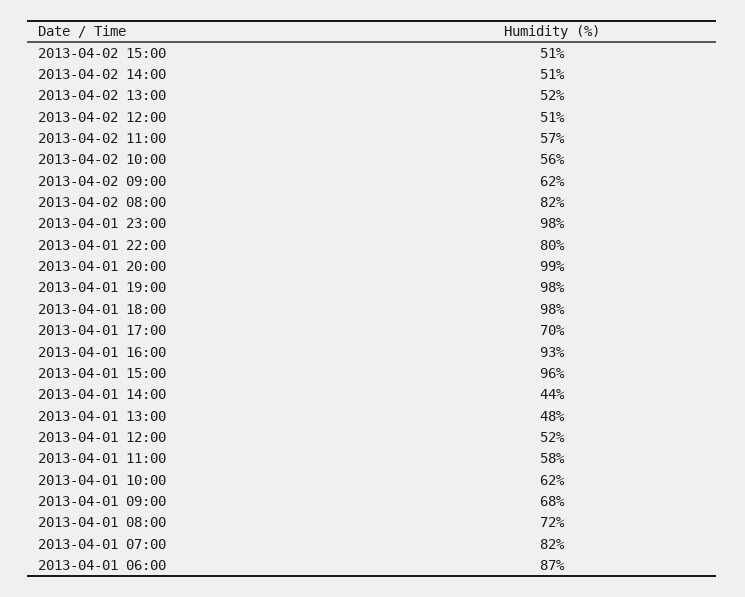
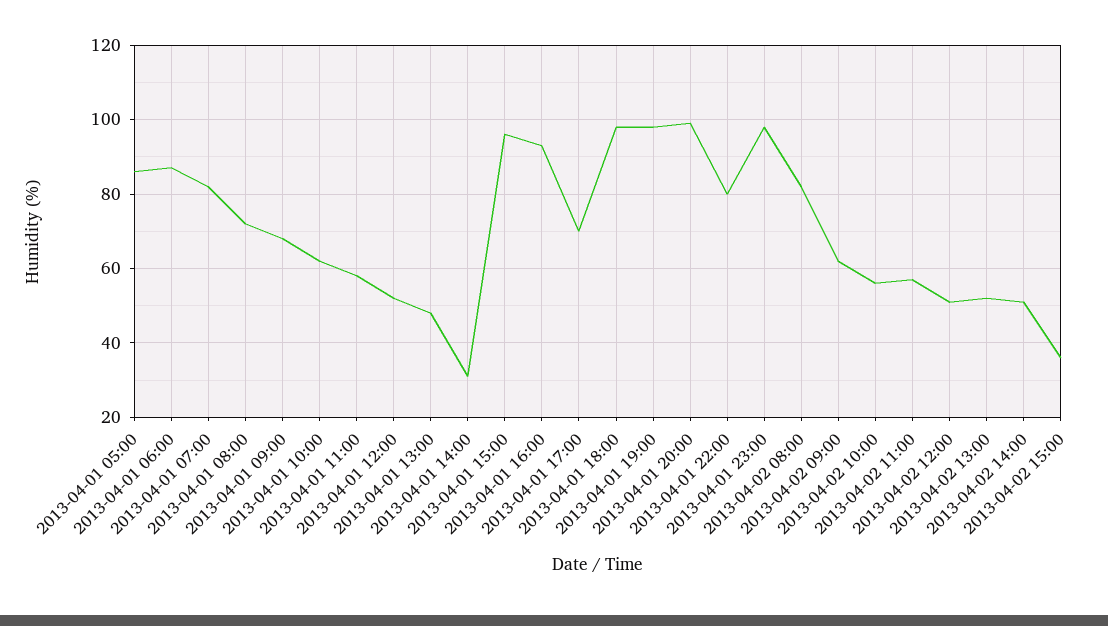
  {
-   "2013-04-02 15:00": 51,
+   "2013-04-02 15:00": 35,
    "2013-04-02 14:00": 51,
    "2013-04-02 13:00": 52,
    "2013-04-02 12:00": 51,
    "2013-04-02 11:00": 57,
    "2013-04-02 10:00": 56,
    "2013-04-02 09:00": 62,
    "2013-04-02 08:00": 82,
    "2013-04-01 23:00": 98,
    "2013-04-01 22:00": 80,
    "2013-04-01 20:00": 99,
    "2013-04-01 19:00": 98,
    "2013-04-01 18:00": 98,
    "2013-04-01 17:00": 70,
    "2013-04-01 16:00": 93,
    "2013-04-01 15:00": 96,
-   "2013-04-01 14:00": 44,
+   "2013-04-01 14:00": 30,
    "2013-04-01 13:00": 48,
    "2013-04-01 12:00": 52,
    "2013-04-01 11:00": 58,
    "2013-04-01 10:00": 62,
    "2013-04-01 09:00": 68,
    "2013-04-01 08:00": 72,
    "2013-04-01 07:00": 82,
-   "2013-04-01 06:00": 87
+   "2013-04-01 06:00": 87,
+   "2013-04-01 05:00": 85
  }

